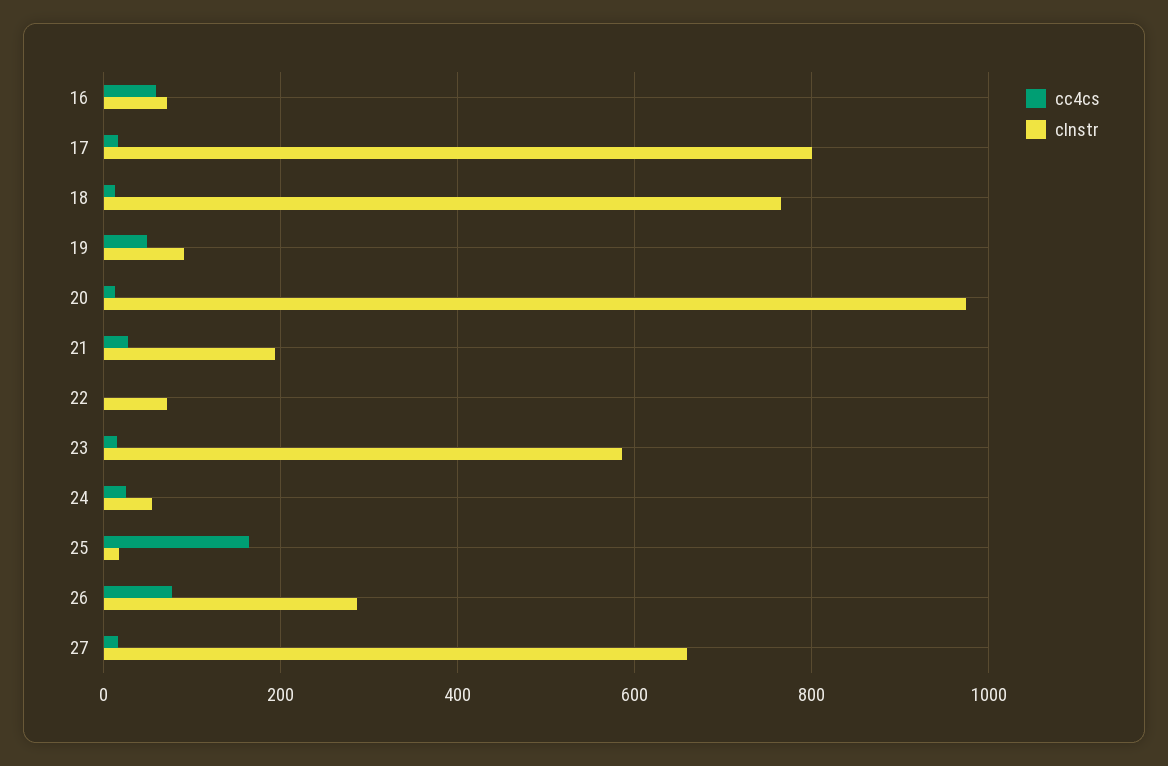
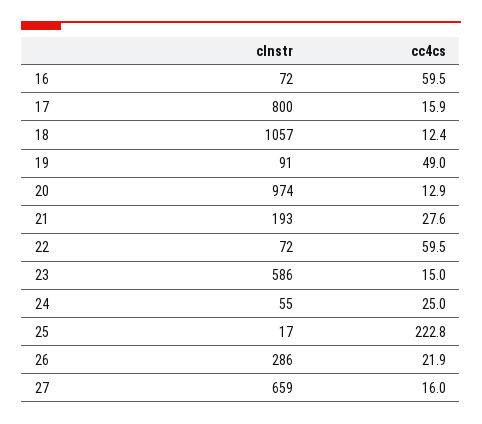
  {
    "cc4cs": {
      "16": 59.5,
      "17": 15.9,
      "18": 12.4,
      "19": 49,
      "20": 12.9,
      "21": 27.6,
-     "22": 0,
+     "22": 59.5,
      "23": 15,
      "24": 25,
-     "25": 160,
+     "25": 222.8,
-     "26": 80,
+     "26": 21.9,
      "27": 16
    },
    "cInstr": {
      "16": 72,
      "17": 800,
-     "18": 760,
+     "18": 1057,
      "19": 91,
      "20": 974,
      "21": 193,
      "22": 72,
      "23": 586,
      "24": 55,
      "25": 17,
      "26": 286,
      "27": 659
    }
  }

